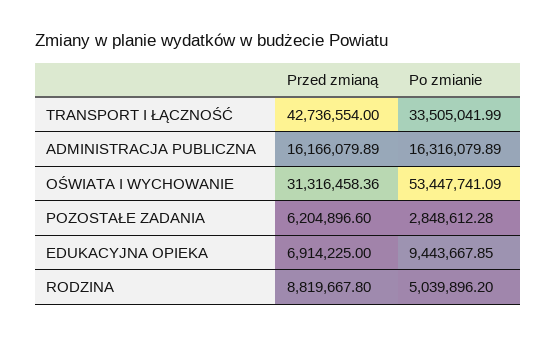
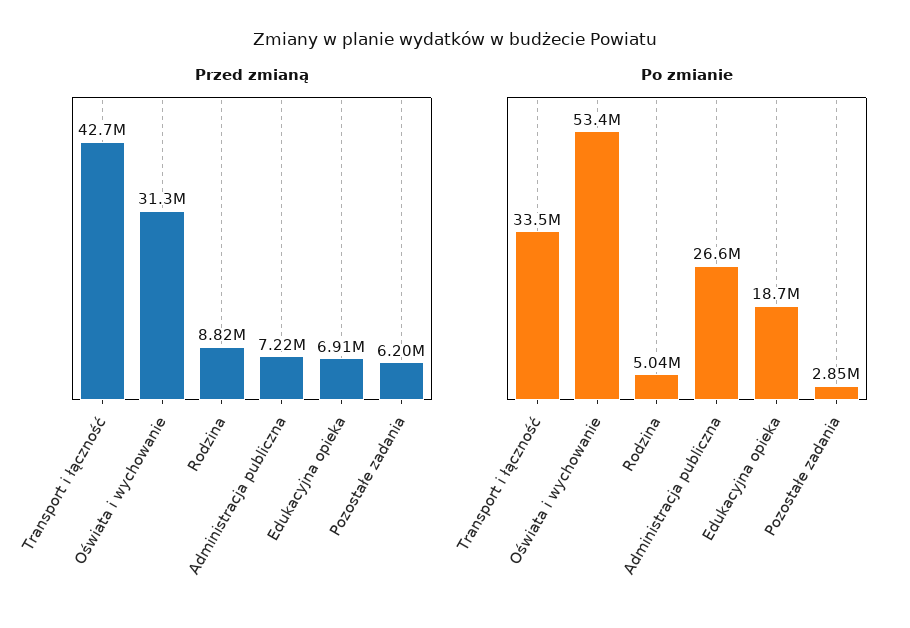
  {
    "Przed zmianą": {
      "TRANSPORT I ŁĄCZNOŚĆ": 42736554,
-     "ADMINISTRACJA PUBLICZNA": 16166079.89,
+     "ADMINISTRACJA PUBLICZNA": 7220000,
      "OŚWIATA I WYCHOWANIE": 31316458.36,
      "POZOSTAŁE ZADANIA": 6204896.6,
      "EDUKACYJNA OPIEKA": 6914225,
      "RODZINA": 8819667.8
    },
    "Po zmianie": {
      "TRANSPORT I ŁĄCZNOŚĆ": 33505041.99,
-     "ADMINISTRACJA PUBLICZNA": 16316079.89,
+     "ADMINISTRACJA PUBLICZNA": 26600000,
      "OŚWIATA I WYCHOWANIE": 53447741.09,
      "POZOSTAŁE ZADANIA": 2848612.28,
-     "EDUKACYJNA OPIEKA": 9443667.85,
+     "EDUKACYJNA OPIEKA": 18700000,
      "RODZINA": 5039896.2
    }
  }

